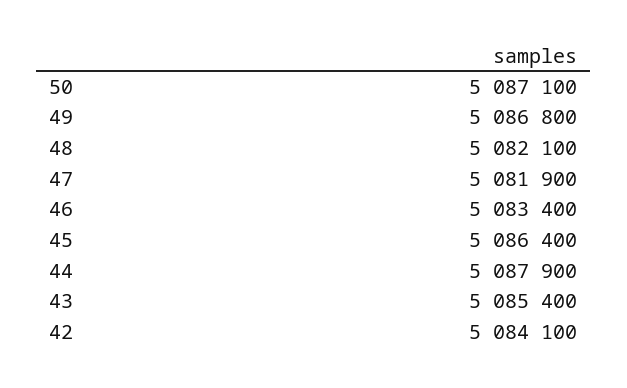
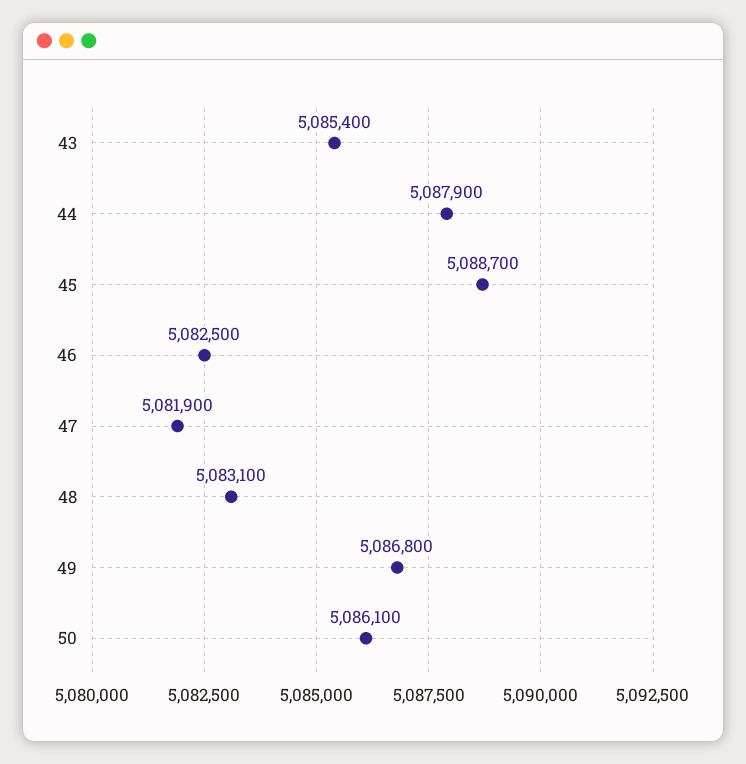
  {
-   "50": 5087100,
+   "50": 5086100,
    "49": 5086800,
-   "48": 5082100,
+   "48": 5083100,
    "47": 5081900,
-   "46": 5083400,
+   "46": 5082500,
-   "45": 5086400,
+   "45": 5088700,
    "44": 5087900,
-   "43": 5085400,
+   "43": 5085400
-   "42": 5084100
  }

